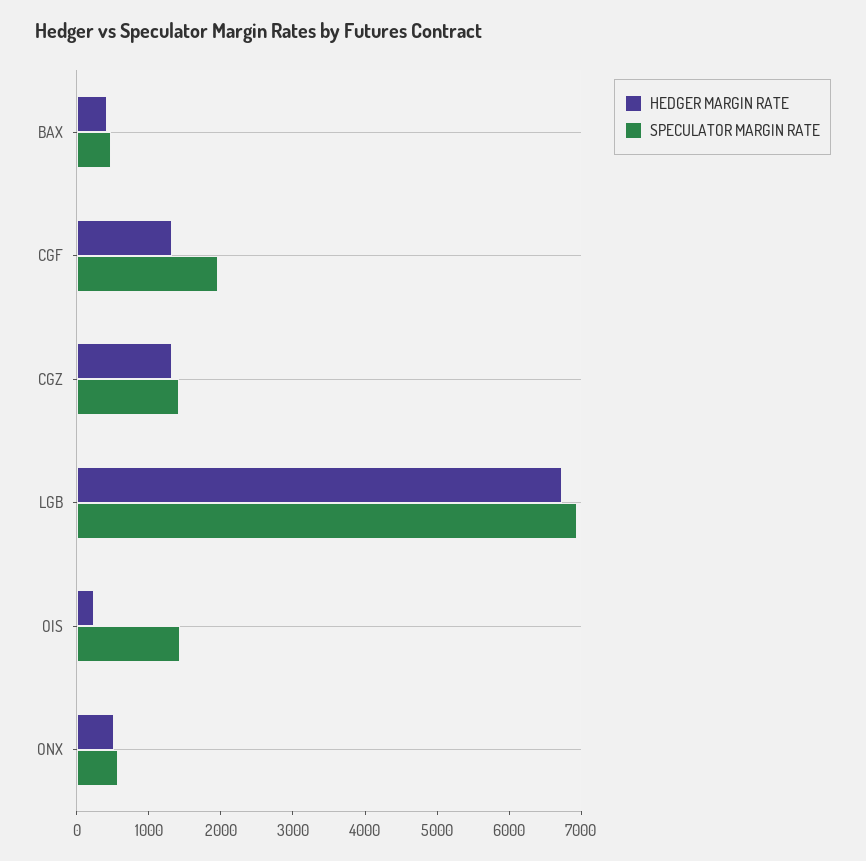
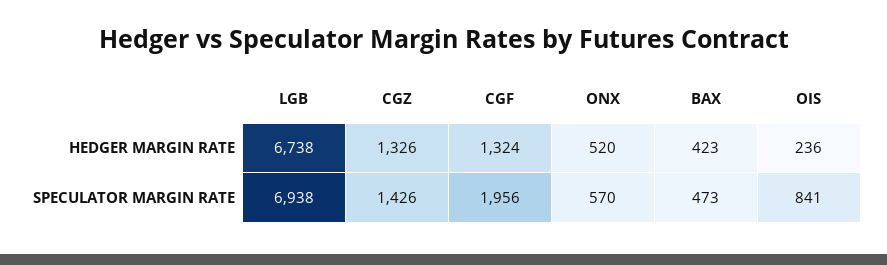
  {
    "HEDGER MARGIN RATE": {
      "BAX": 423,
      "CGF": 1324,
      "CGZ": 1326,
      "LGB": 6738,
      "OIS": 236,
      "ONX": 520
    },
    "SPECULATOR MARGIN RATE": {
      "BAX": 473,
      "CGF": 1956,
      "CGZ": 1426,
      "LGB": 6938,
-     "OIS": 1400,
+     "OIS": 841,
      "ONX": 570
    }
  }

